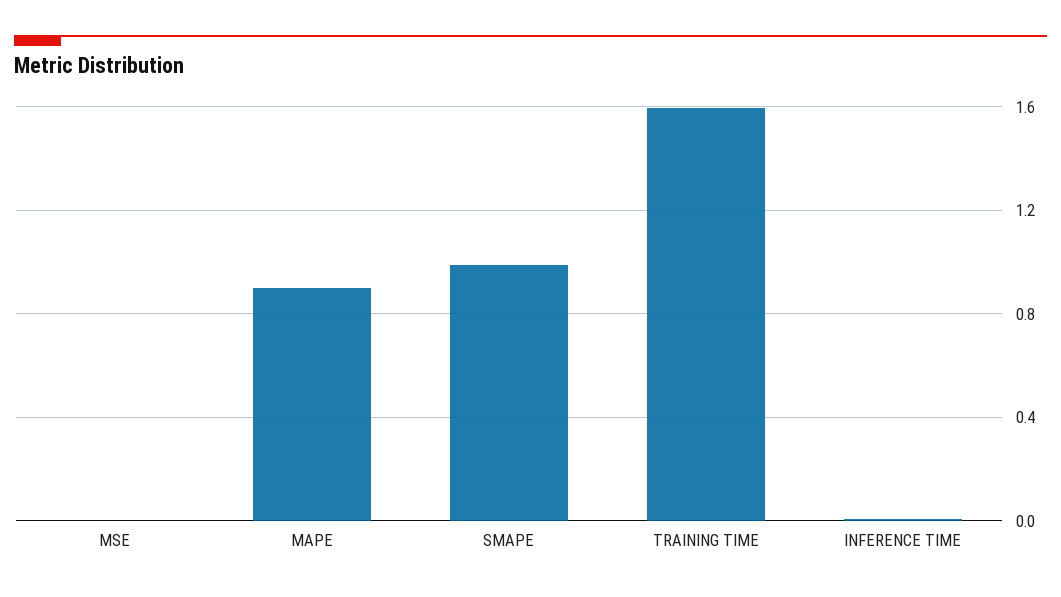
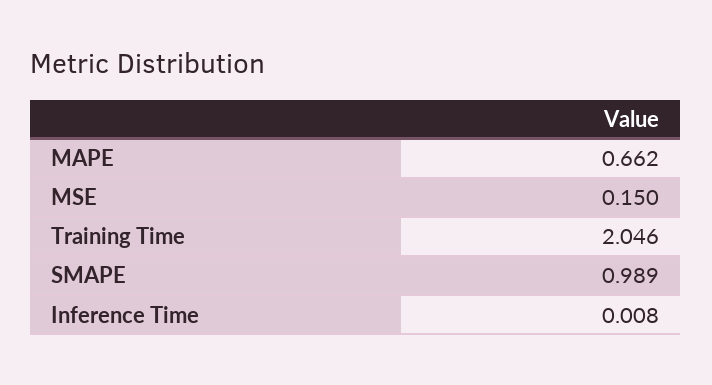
  {
-   "MSE": 0,
+   "MSE": 0.15,
-   "MAPE": 0.9,
+   "MAPE": 0.662,
    "SMAPE": 0.989,
-   "TRAINING TIME": 1.6,
+   "TRAINING TIME": 2.046,
    "INFERENCE TIME": 0.008
  }

